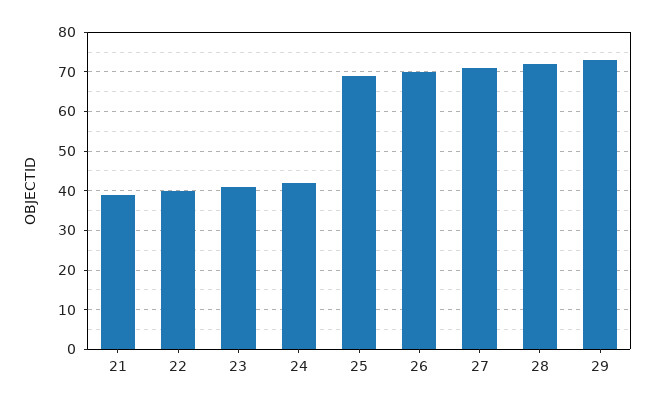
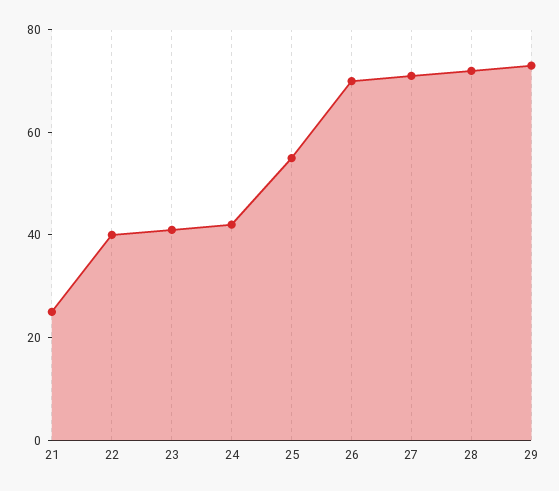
  {
-   "21": 40,
+   "21": 25,
    "22": 40,
    "23": 40,
    "24": 40,
-   "25": 70,
+   "25": 55,
    "26": 70,
    "27": 70,
    "28": 70,
    "29": 75
  }

